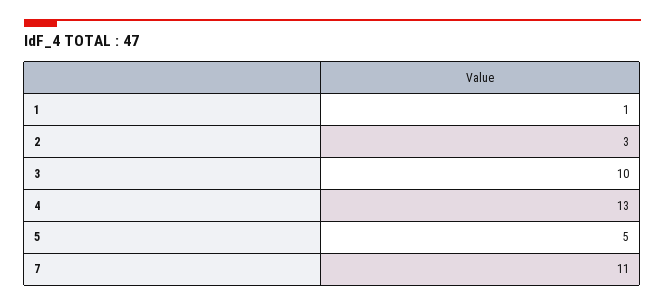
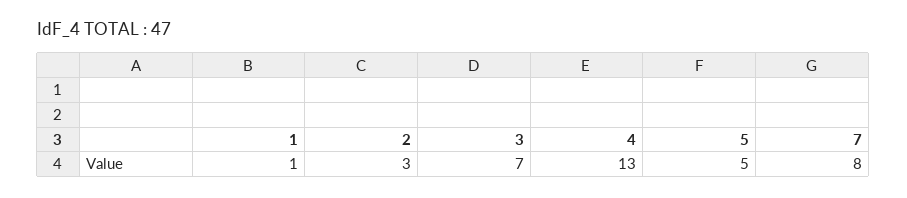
  {
    "1": 1,
    "2": 3,
-   "3": 10,
+   "3": 7,
    "4": 13,
    "5": 5,
-   "7": 11
+   "7": 8
  }

